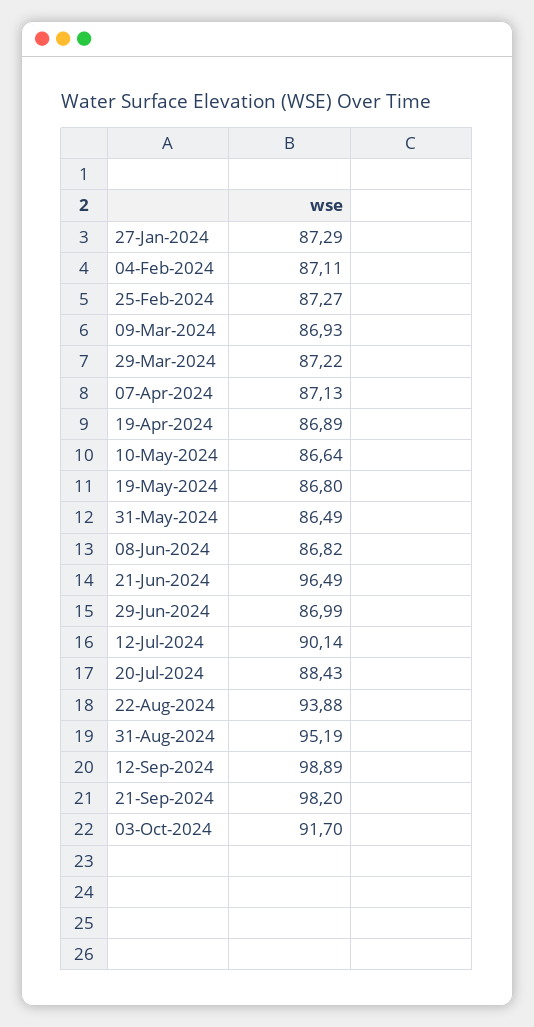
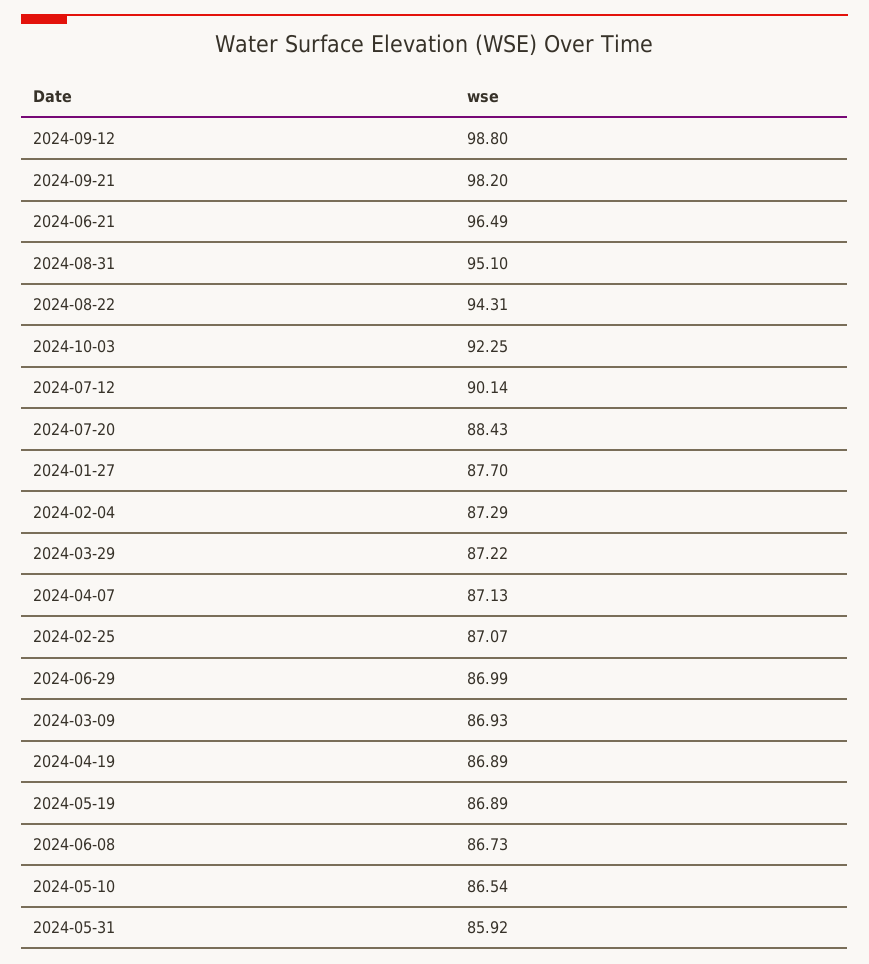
  {
-   "27-Jan-2024": 87.29,
+   "27-Jan-2024": 87.7,
-   "04-Feb-2024": 87.11,
+   "04-Feb-2024": 87.29,
-   "25-Feb-2024": 87.27,
+   "25-Feb-2024": 87.07,
    "09-Mar-2024": 86.93,
    "29-Mar-2024": 87.22,
    "07-Apr-2024": 87.13,
    "19-Apr-2024": 86.89,
-   "10-May-2024": 86.64,
+   "10-May-2024": 86.54,
-   "19-May-2024": 86.8,
+   "19-May-2024": 86.89,
-   "31-May-2024": 86.49,
+   "31-May-2024": 85.92,
-   "08-Jun-2024": 86.82,
+   "08-Jun-2024": 86.73,
    "21-Jun-2024": 96.49,
    "29-Jun-2024": 86.99,
    "12-Jul-2024": 90.14,
    "20-Jul-2024": 88.43,
-   "22-Aug-2024": 93.88,
+   "22-Aug-2024": 94.31,
-   "31-Aug-2024": 95.19,
+   "31-Aug-2024": 95.1,
-   "12-Sep-2024": 98.89,
+   "12-Sep-2024": 98.8,
    "21-Sep-2024": 98.2,
-   "03-Oct-2024": 91.7
+   "03-Oct-2024": 92.25
  }

